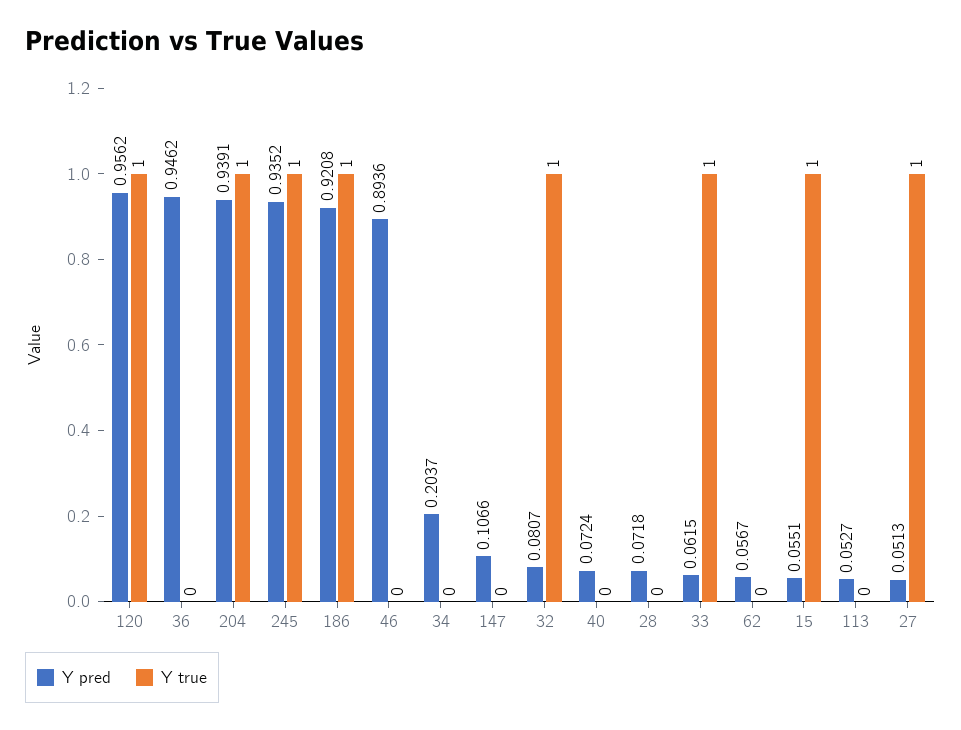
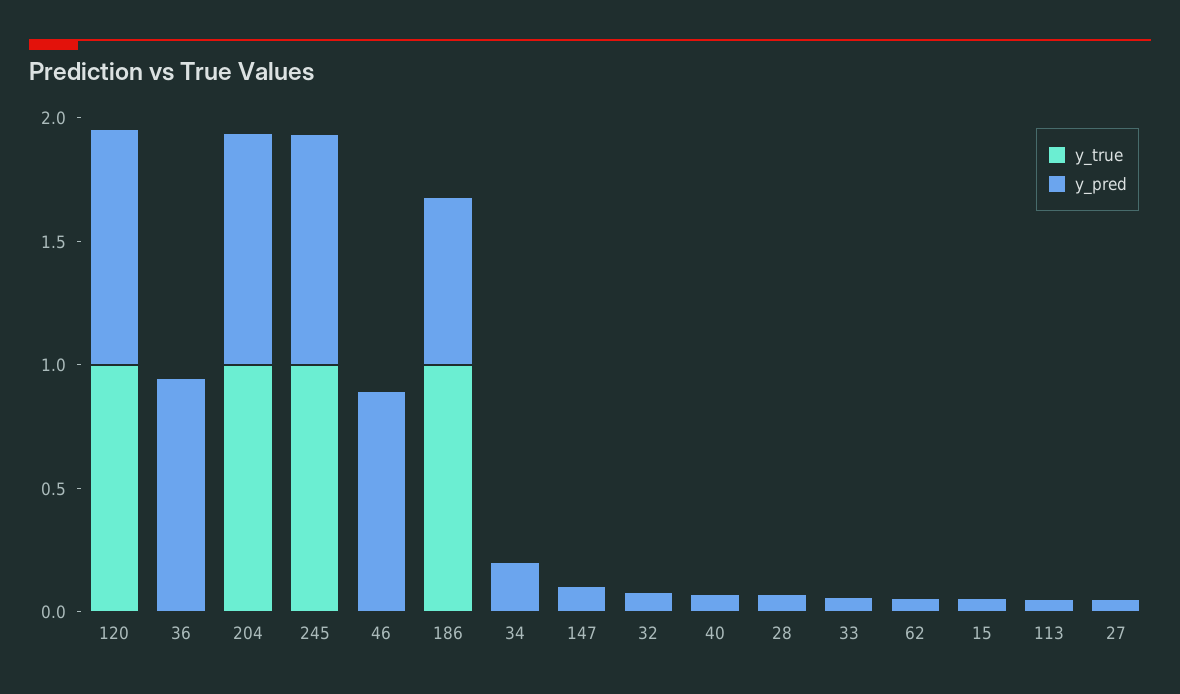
  {
    "Y pred": {
      "120": 0.9562,
      "36": 0.9462,
      "204": 0.9391,
      "245": 0.9352,
-     "186": 0.9208,
+     "186": 0.7,
      "46": 0.8936,
      "34": 0.2037,
      "147": 0.1066,
      "32": 0.0807,
      "40": 0.0724,
      "28": 0.0718,
      "33": 0.0615,
      "62": 0.0567,
      "15": 0.0551,
      "113": 0.0527,
      "27": 0.0513
    },
    "Y true": {
      "120": 1,
      "36": 0,
      "204": 1,
      "245": 1,
      "186": 1,
      "46": 0,
      "34": 0,
      "147": 0,
-     "32": 1,
+     "32": 0,
      "40": 0,
      "28": 0,
-     "33": 1,
+     "33": 0,
      "62": 0,
-     "15": 1,
+     "15": 0,
      "113": 0,
-     "27": 1
+     "27": 0
    }
  }

